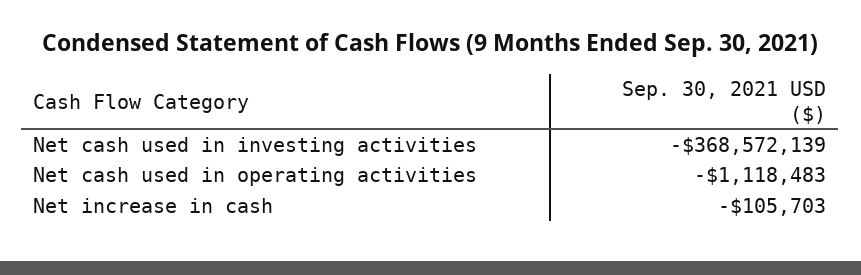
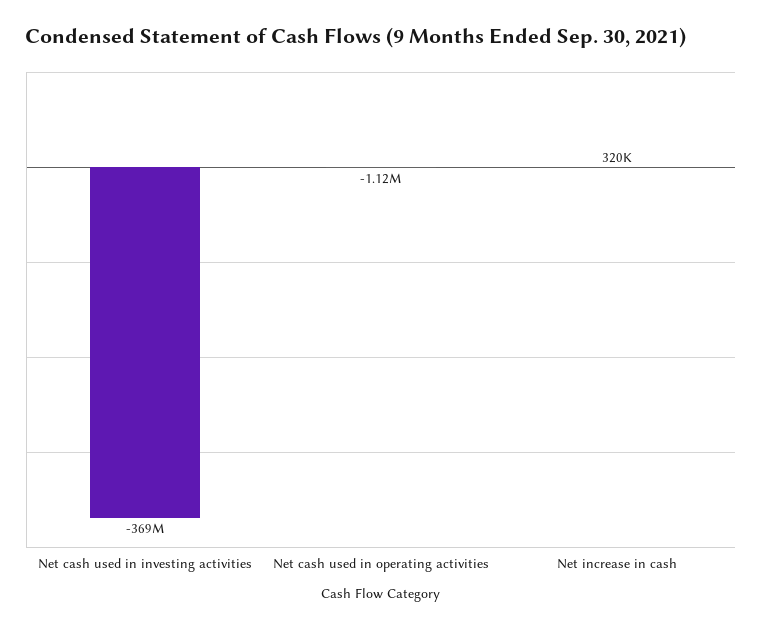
  {
    "Net cash used in investing activities": -368572139,
    "Net cash used in operating activities": -1118483,
-   "Net increase in cash": -105703
+   "Net increase in cash": 320000
  }

